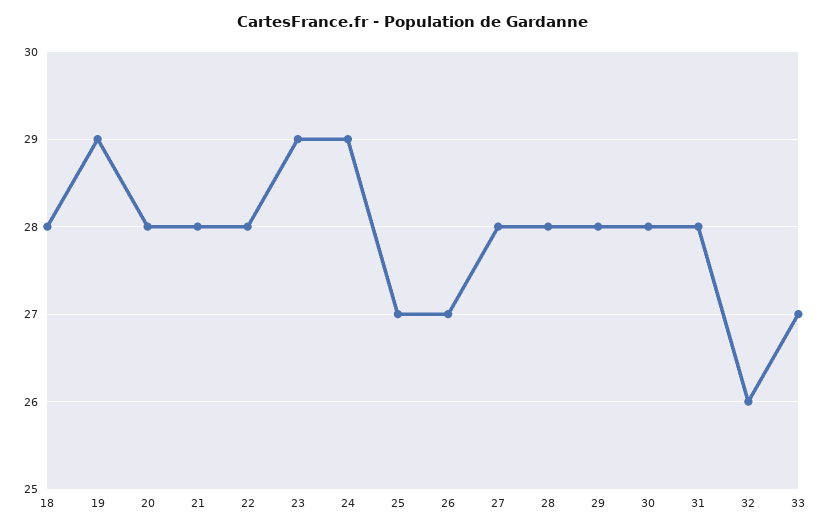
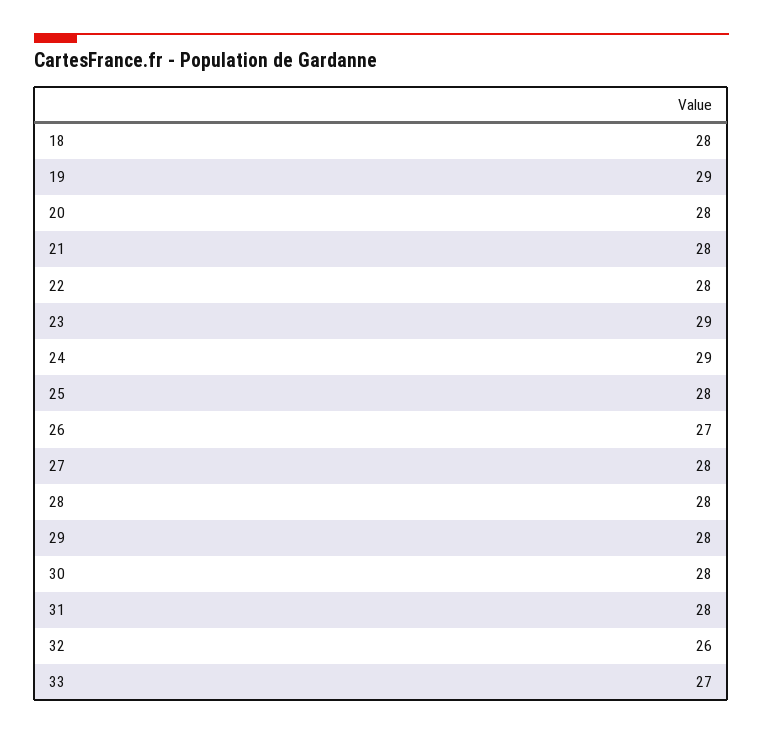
  {
    "18": 28,
    "19": 29,
    "20": 28,
    "21": 28,
    "22": 28,
    "23": 29,
    "24": 29,
-   "25": 27,
+   "25": 28,
    "26": 27,
    "27": 28,
    "28": 28,
    "29": 28,
    "30": 28,
    "31": 28,
    "32": 26,
    "33": 27
  }

